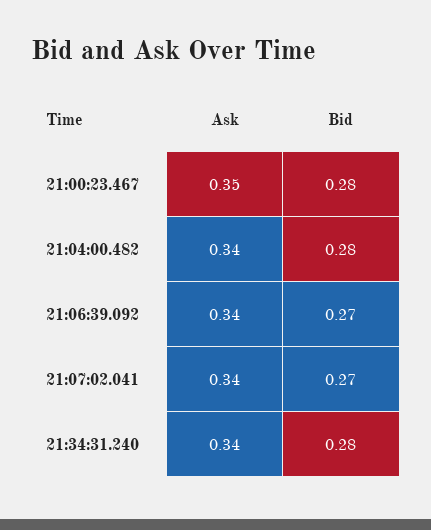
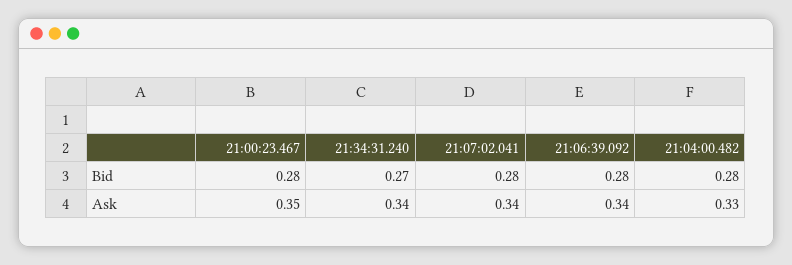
  {
    "Ask": {
      "21:00:23.467": 0.35,
-     "21:04:00.482": 0.34,
+     "21:04:00.482": 0.33,
      "21:06:39.092": 0.34,
      "21:07:02.041": 0.34,
      "21:34:31.240": 0.34
    },
    "Bid": {
      "21:00:23.467": 0.28,
      "21:04:00.482": 0.28,
-     "21:06:39.092": 0.27,
+     "21:06:39.092": 0.28,
-     "21:07:02.041": 0.27,
+     "21:07:02.041": 0.28,
-     "21:34:31.240": 0.28
+     "21:34:31.240": 0.27
    }
  }

